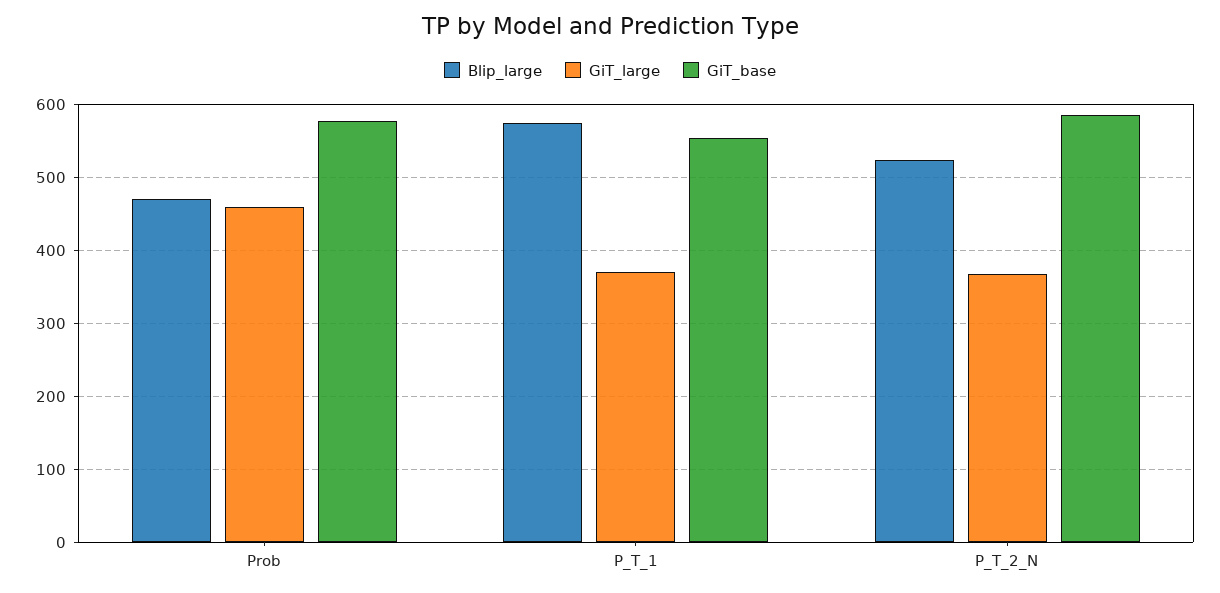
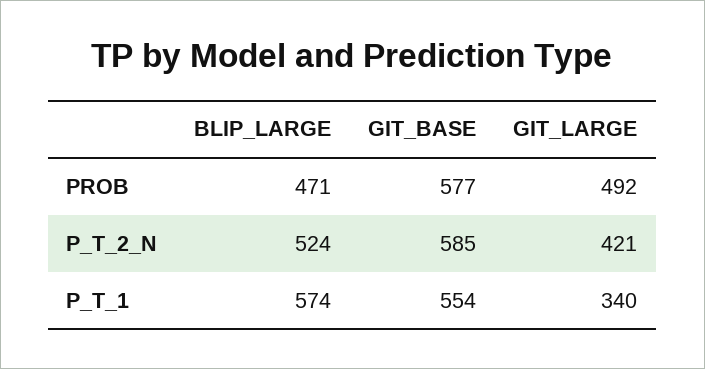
  {
    "Blip_large": {
      "Prob": 471,
      "P_T_1": 574,
      "P_T_2_N": 524
    },
    "GiT_large": {
-     "Prob": 460,
+     "Prob": 492,
-     "P_T_1": 370,
+     "P_T_1": 340,
-     "P_T_2_N": 370
+     "P_T_2_N": 421
    },
    "GiT_base": {
      "Prob": 577,
      "P_T_1": 554,
      "P_T_2_N": 585
    }
  }

